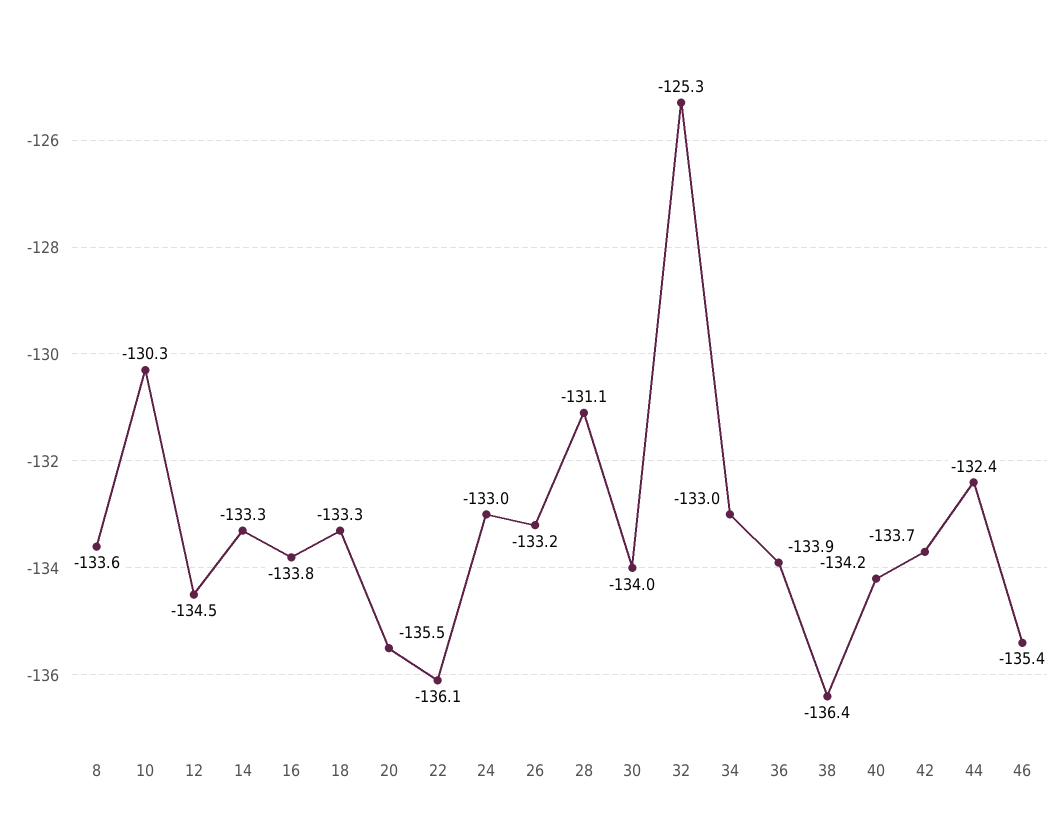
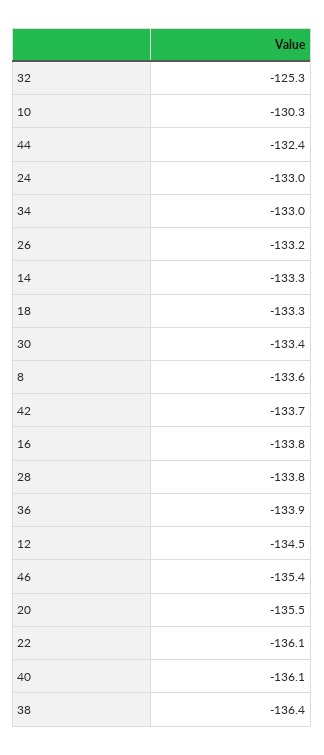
  {
    "8": -133.6,
    "10": -130.3,
    "12": -134.5,
    "14": -133.3,
    "16": -133.8,
    "18": -133.3,
    "20": -135.5,
    "22": -136.1,
    "24": -133,
    "26": -133.2,
-   "28": -131.1,
+   "28": -133.8,
-   "30": -134,
+   "30": -133.4,
    "32": -125.3,
    "34": -133,
    "36": -133.9,
    "38": -136.4,
-   "40": -134.2,
+   "40": -136.1,
    "42": -133.7,
    "44": -132.4,
    "46": -135.4
  }

